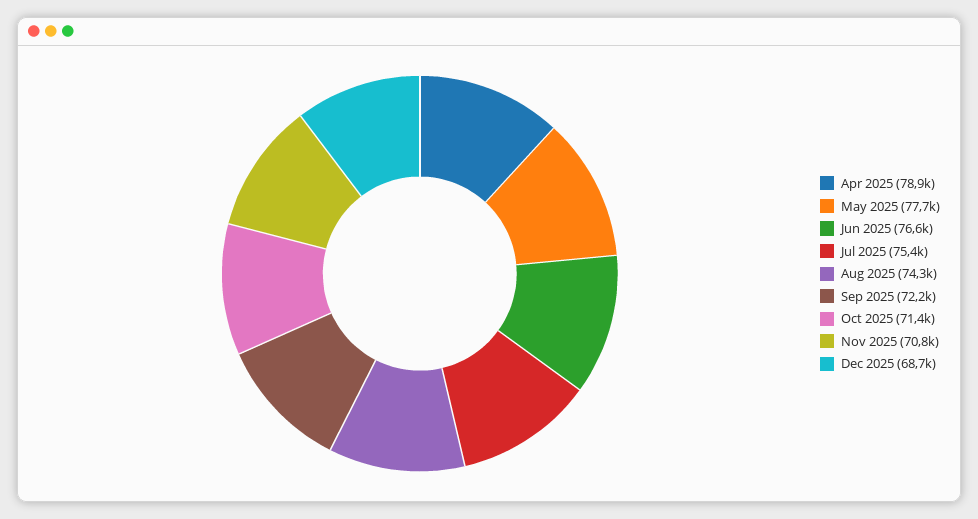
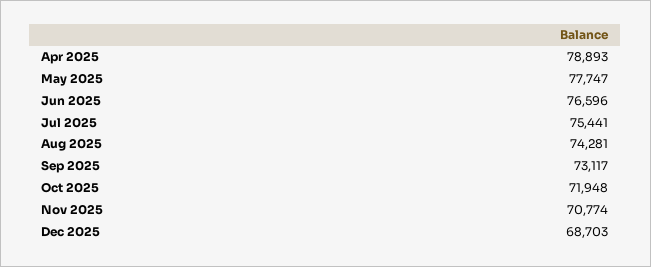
  {
    "Apr 2025": 78893,
    "May 2025": 77747,
    "Jun 2025": 76596,
    "Jul 2025": 75441,
    "Aug 2025": 74281,
-   "Sep 2025": 72200,
+   "Sep 2025": 73117,
-   "Oct 2025": 71400,
+   "Oct 2025": 71948,
    "Nov 2025": 70774,
    "Dec 2025": 68703
  }

